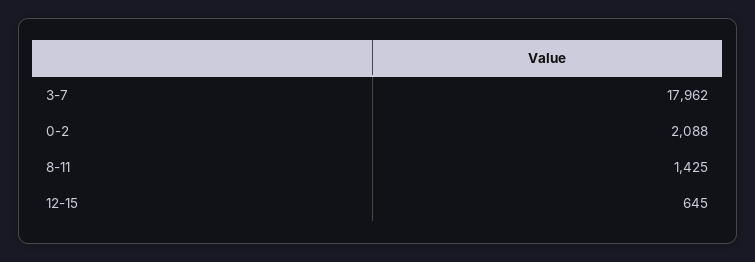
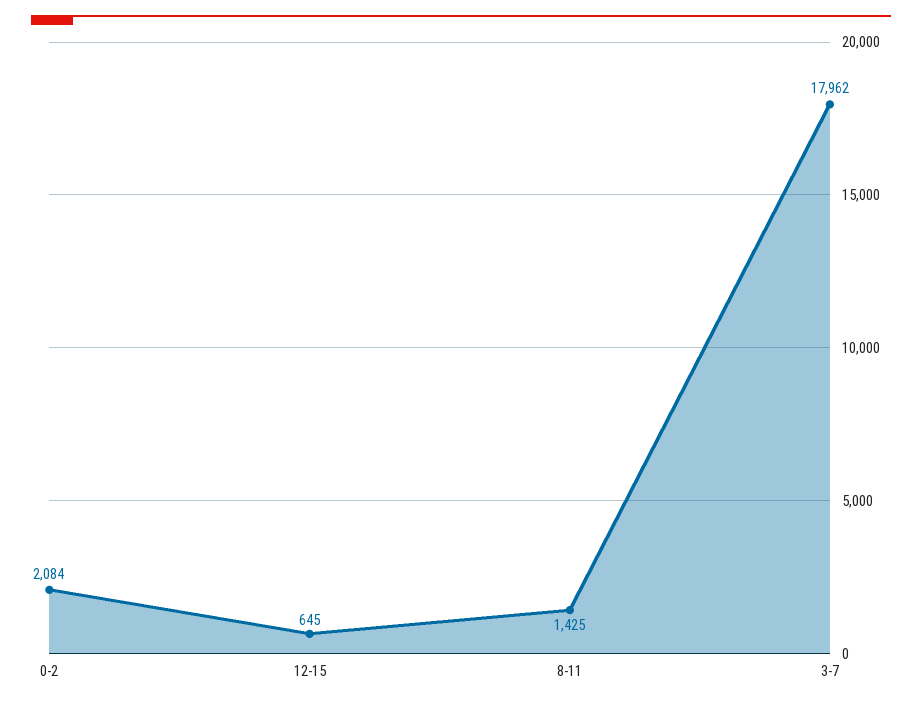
  {
    "3-7": 17962,
-   "0-2": 2088,
+   "0-2": 2084,
    "8-11": 1425,
    "12-15": 645
  }

